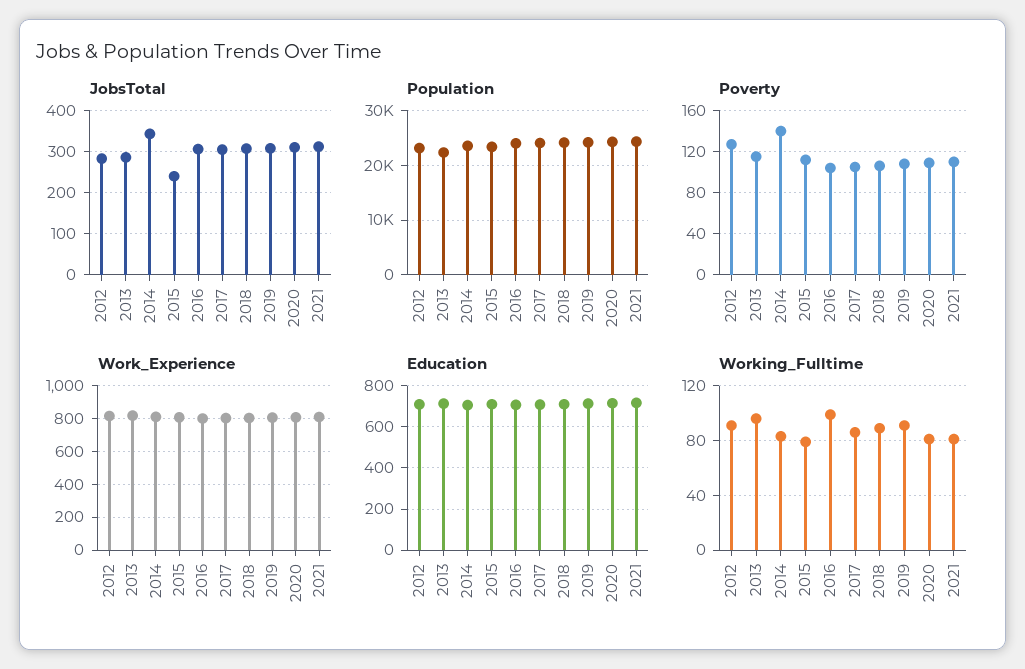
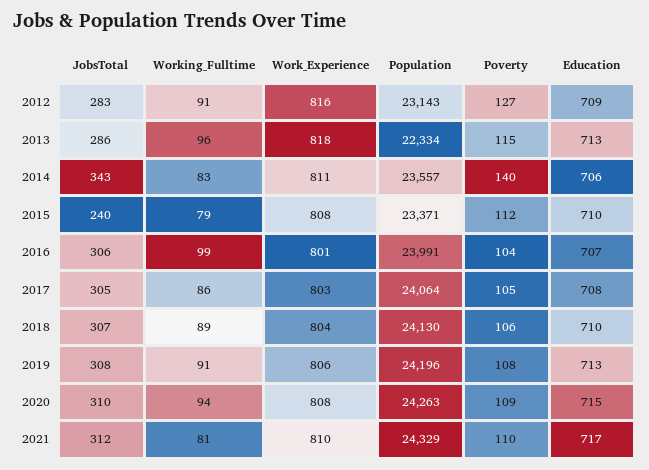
  {
    "JobsTotal": {
      "2012": 283,
      "2013": 286,
      "2014": 343,
      "2015": 240,
      "2016": 306,
      "2017": 305,
      "2018": 307,
      "2019": 308,
      "2020": 310,
      "2021": 312
    },
    "Population": {
      "2012": 23143,
      "2013": 22334,
      "2014": 23557,
      "2015": 23371,
      "2016": 23991,
      "2017": 24064,
      "2018": 24130,
      "2019": 24196,
      "2020": 24263,
      "2021": 24329
    },
    "Poverty": {
      "2012": 127,
      "2013": 115,
      "2014": 140,
      "2015": 112,
      "2016": 104,
      "2017": 105,
      "2018": 106,
      "2019": 108,
      "2020": 109,
      "2021": 110
    },
    "Work_Experience": {
      "2012": 816,
      "2013": 818,
      "2014": 811,
      "2015": 808,
      "2016": 801,
      "2017": 803,
      "2018": 804,
      "2019": 806,
      "2020": 808,
      "2021": 810
    },
    "Education": {
      "2012": 709,
      "2013": 713,
      "2014": 706,
      "2015": 710,
      "2016": 707,
      "2017": 708,
      "2018": 710,
      "2019": 713,
      "2020": 715,
      "2021": 717
    },
    "Working_Fulltime": {
      "2012": 91,
      "2013": 96,
      "2014": 83,
      "2015": 79,
      "2016": 99,
      "2017": 86,
      "2018": 89,
      "2019": 91,
-     "2020": 80,
+     "2020": 94,
      "2021": 81
    }
  }

